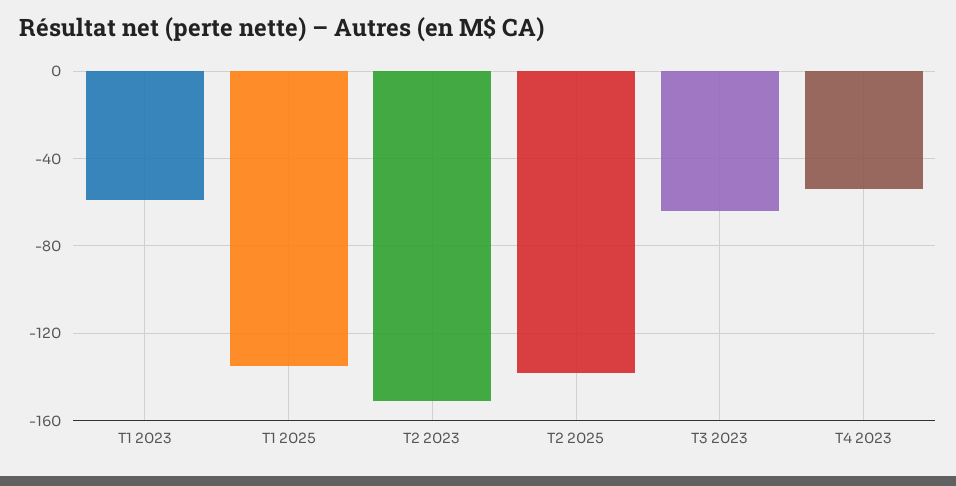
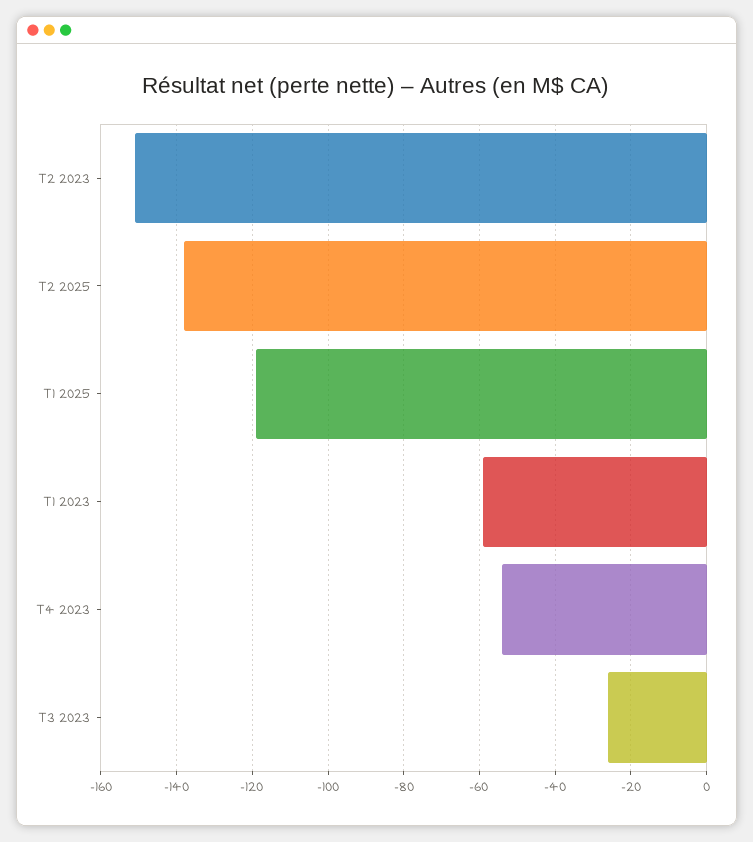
  {
    "T1 2023": -60,
-   "T1 2025": -135,
+   "T1 2025": -120,
    "T2 2023": -150,
    "T2 2025": -140,
-   "T3 2023": -65,
+   "T3 2023": -25,
    "T4 2023": -55
  }

